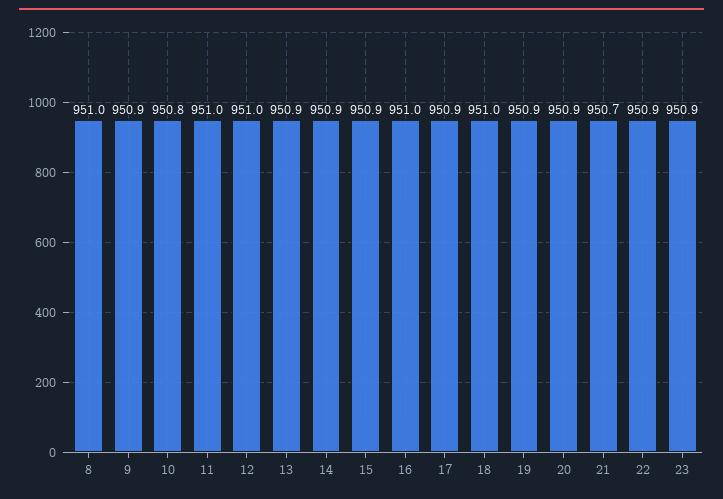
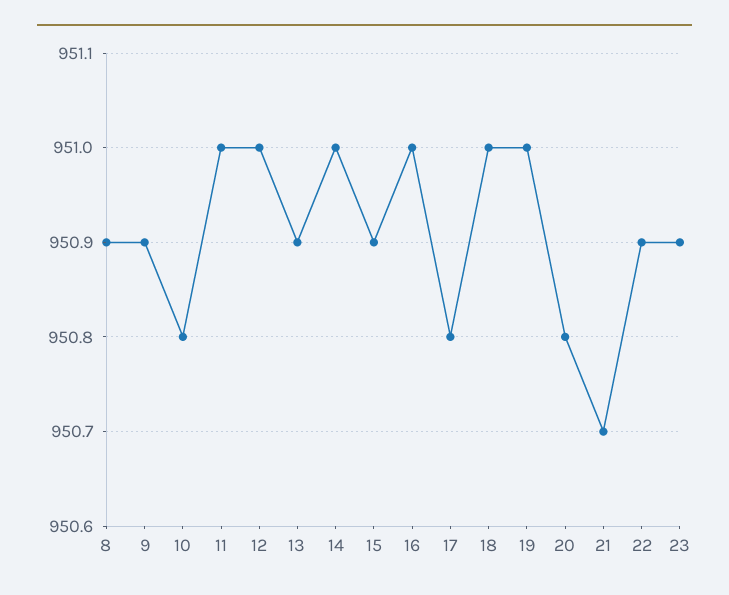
  {
-   "8": 951,
+   "8": 950.9,
    "9": 950.9,
    "10": 950.8,
    "11": 951,
    "12": 951,
    "13": 950.9,
-   "14": 950.9,
+   "14": 951,
    "15": 950.9,
    "16": 951,
-   "17": 950.9,
+   "17": 950.8,
    "18": 951,
-   "19": 950.9,
+   "19": 951,
-   "20": 950.9,
+   "20": 950.8,
    "21": 950.7,
    "22": 950.9,
    "23": 950.9
  }

